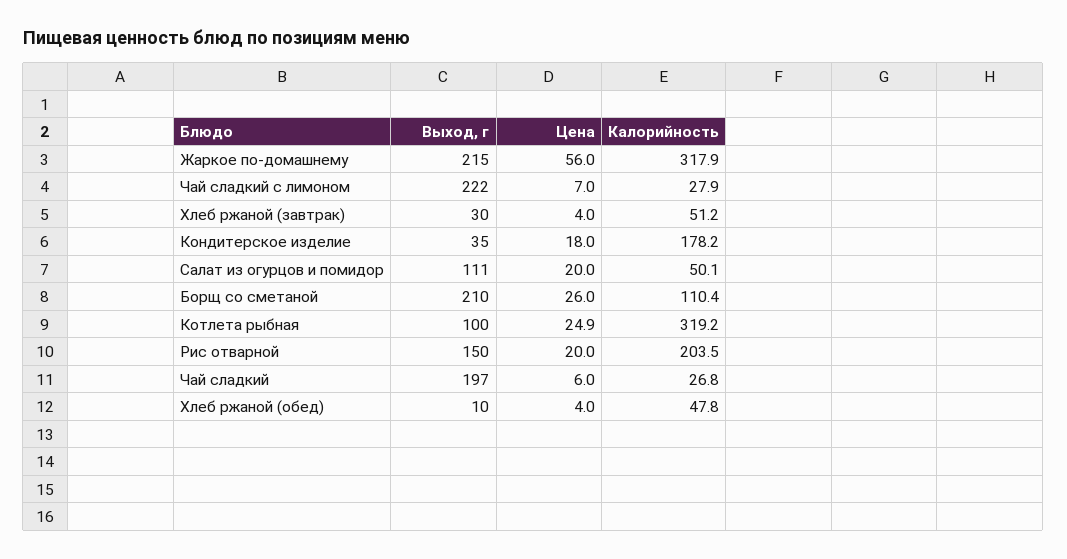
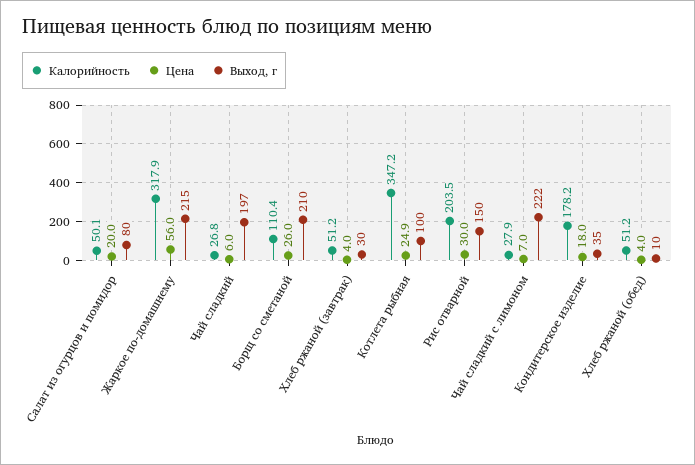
  {
    "Выход, г": {
      "Жаркое по-домашнему": 215,
      "Чай сладкий с лимоном": 222,
      "Хлеб ржаной (завтрак)": 30,
      "Кондитерское изделие": 35,
-     "Салат из огурцов и помидор": 111,
+     "Салат из огурцов и помидор": 80,
      "Борщ со сметаной": 210,
      "Котлета рыбная": 100,
      "Рис отварной": 150,
      "Чай сладкий": 197,
      "Хлеб ржаной (обед)": 10
    },
    "Цена": {
      "Жаркое по-домашнему": 56,
      "Чай сладкий с лимоном": 7,
      "Хлеб ржаной (завтрак)": 4,
      "Кондитерское изделие": 18,
      "Салат из огурцов и помидор": 20,
      "Борщ со сметаной": 26,
      "Котлета рыбная": 24.9,
-     "Рис отварной": 20,
+     "Рис отварной": 30,
      "Чай сладкий": 6,
      "Хлеб ржаной (обед)": 4
    },
    "Калорийность": {
      "Жаркое по-домашнему": 317.9,
      "Чай сладкий с лимоном": 27.9,
      "Хлеб ржаной (завтрак)": 51.2,
      "Кондитерское изделие": 178.2,
      "Салат из огурцов и помидор": 50.1,
      "Борщ со сметаной": 110.4,
-     "Котлета рыбная": 319.2,
+     "Котлета рыбная": 347.2,
      "Рис отварной": 203.5,
      "Чай сладкий": 26.8,
-     "Хлеб ржаной (обед)": 47.8
+     "Хлеб ржаной (обед)": 51.2
    }
  }

